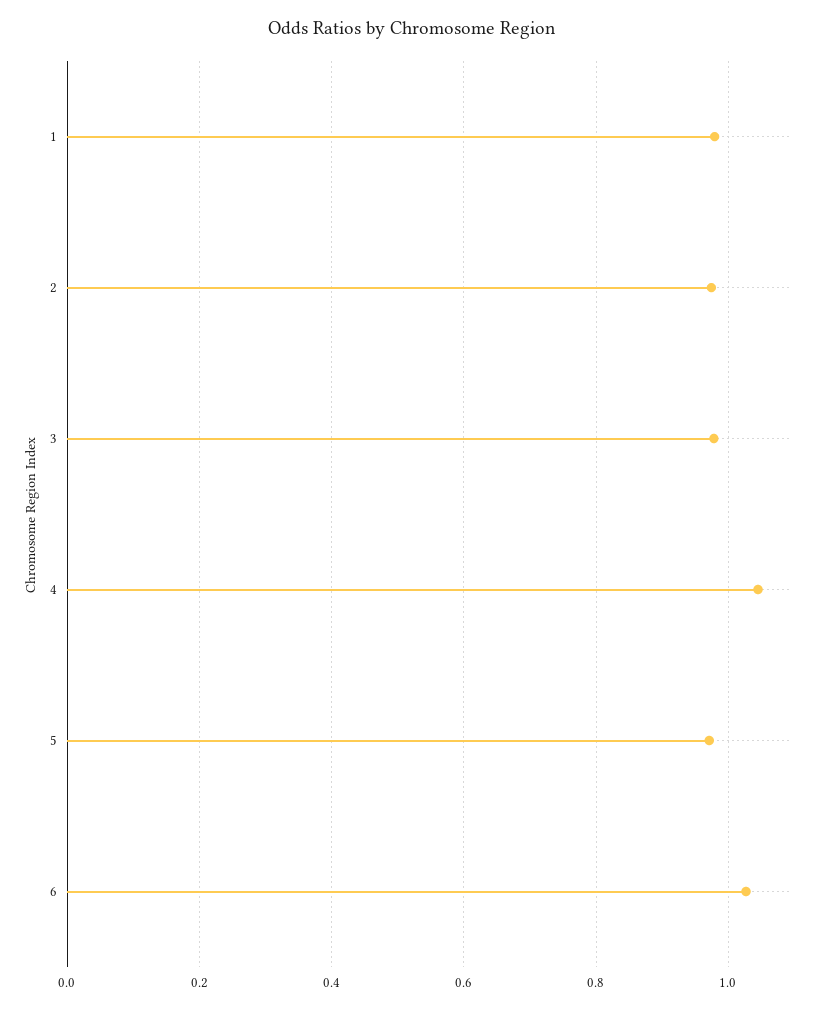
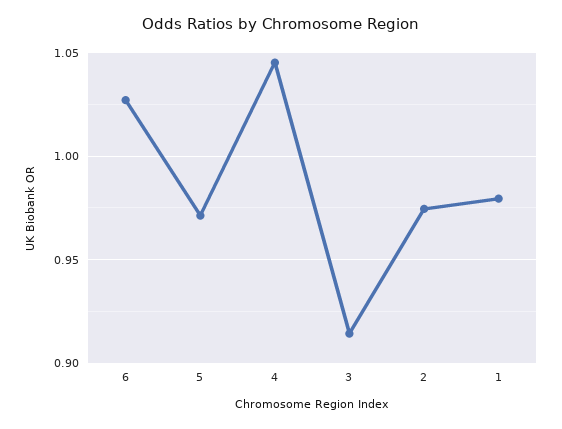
  {
    "1": 0.98,
    "2": 0.975,
-   "3": 0.98,
+   "3": 0.915,
    "4": 1.045,
    "5": 0.97,
    "6": 1.025
  }

